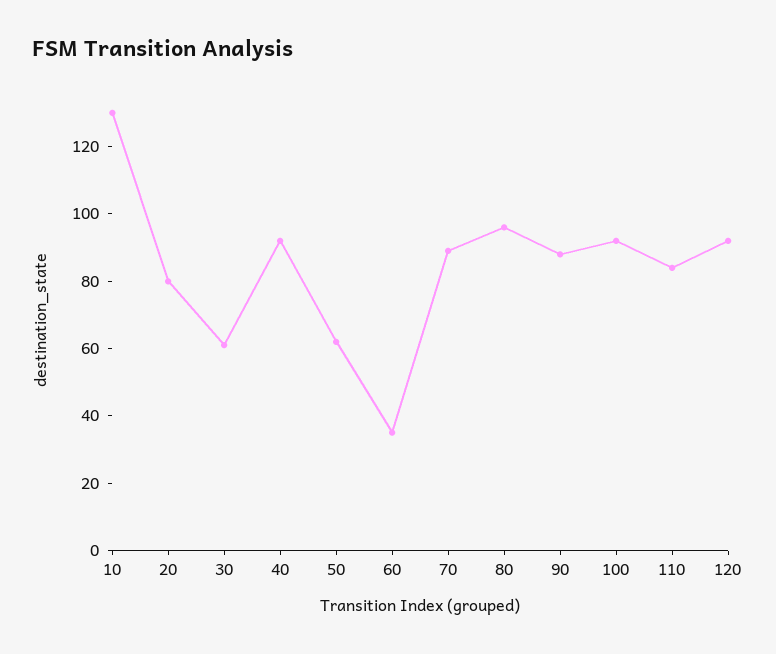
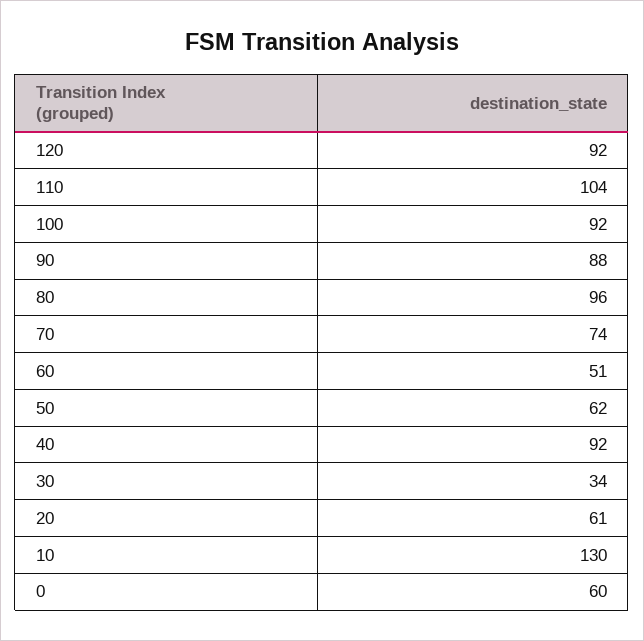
  {
    "10": 130,
-   "20": 80,
+   "20": 61,
-   "30": 60,
+   "30": 34,
    "40": 92,
    "50": 62,
-   "60": 35,
+   "60": 51,
-   "70": 90,
+   "70": 74,
    "80": 96,
    "90": 88,
    "100": 92,
-   "110": 85,
+   "110": 104,
-   "120": 92
+   "120": 92,
+   "0": 60
  }

